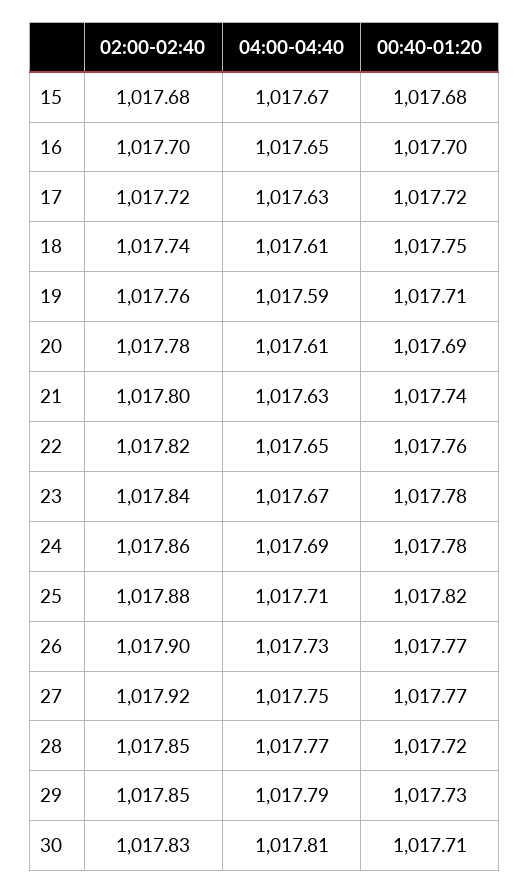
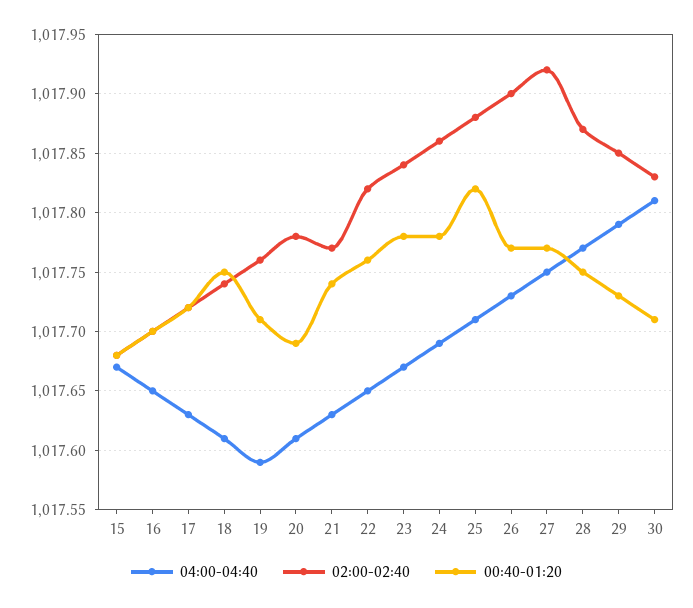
  {
    "02:00-02:40": {
      "15": 1017.68,
      "16": 1017.7,
      "17": 1017.72,
      "18": 1017.74,
      "19": 1017.76,
      "20": 1017.78,
-     "21": 1017.8,
+     "21": 1017.77,
      "22": 1017.82,
      "23": 1017.84,
      "24": 1017.86,
      "25": 1017.88,
      "26": 1017.9,
      "27": 1017.92,
-     "28": 1017.85,
+     "28": 1017.87,
      "29": 1017.85,
      "30": 1017.83
    },
    "04:00-04:40": {
      "15": 1017.67,
      "16": 1017.65,
      "17": 1017.63,
      "18": 1017.61,
      "19": 1017.59,
      "20": 1017.61,
      "21": 1017.63,
      "22": 1017.65,
      "23": 1017.67,
      "24": 1017.69,
      "25": 1017.71,
      "26": 1017.73,
      "27": 1017.75,
      "28": 1017.77,
      "29": 1017.79,
      "30": 1017.81
    },
    "00:40-01:20": {
      "15": 1017.68,
      "16": 1017.7,
      "17": 1017.72,
      "18": 1017.75,
      "19": 1017.71,
      "20": 1017.69,
      "21": 1017.74,
      "22": 1017.76,
      "23": 1017.78,
      "24": 1017.78,
      "25": 1017.82,
      "26": 1017.77,
      "27": 1017.77,
-     "28": 1017.72,
+     "28": 1017.75,
      "29": 1017.73,
      "30": 1017.71
    }
  }

